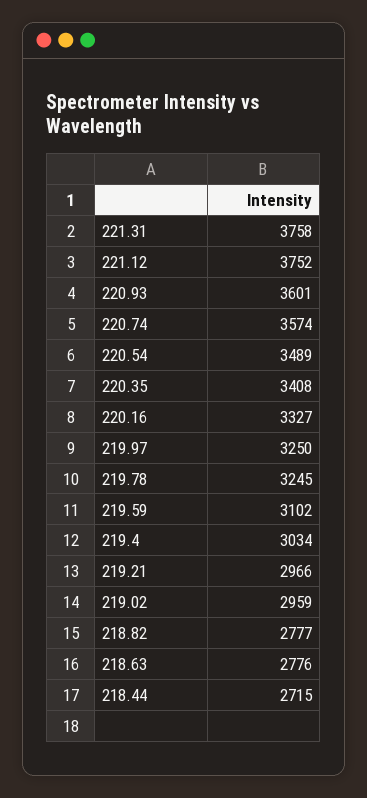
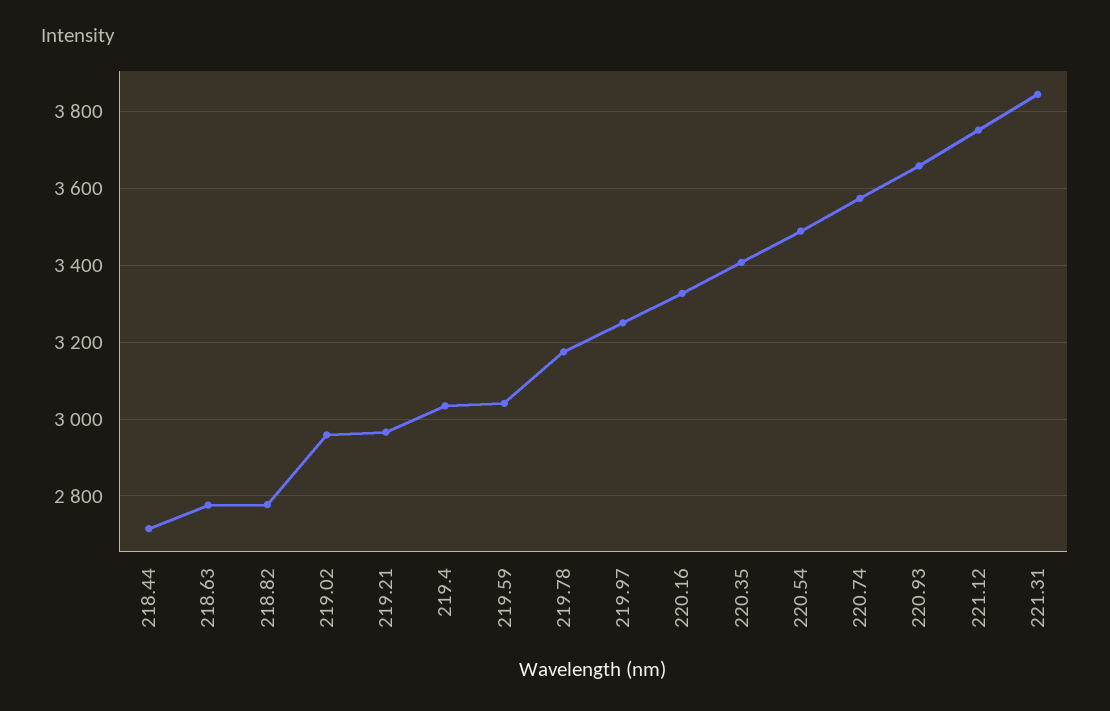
  {
-   "221.31": 3758,
+   "221.31": 3840,
    "221.12": 3752,
-   "220.93": 3601,
+   "220.93": 3660,
    "220.74": 3574,
    "220.54": 3489,
    "220.35": 3408,
    "220.16": 3327,
    "219.97": 3250,
-   "219.78": 3245,
+   "219.78": 3180,
-   "219.59": 3102,
+   "219.59": 3040,
    "219.4": 3034,
    "219.21": 2966,
    "219.02": 2959,
    "218.82": 2777,
    "218.63": 2776,
    "218.44": 2715
  }

